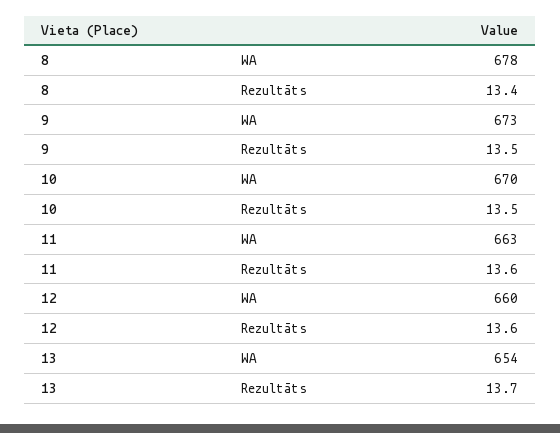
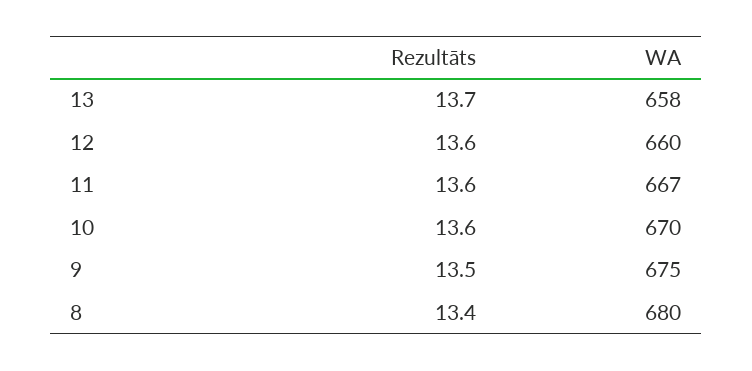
  {
    "8": {
-     "WA": 678,
+     "WA": 680,
      "Rezultāts": 13.4
    },
    "9": {
-     "WA": 673,
+     "WA": 675,
      "Rezultāts": 13.5
    },
    "10": {
      "WA": 670,
-     "Rezultāts": 13.5
+     "Rezultāts": 13.6
    },
    "11": {
-     "WA": 663,
+     "WA": 667,
      "Rezultāts": 13.6
    },
    "12": {
      "WA": 660,
      "Rezultāts": 13.6
    },
    "13": {
-     "WA": 654,
+     "WA": 658,
      "Rezultāts": 13.7
    }
  }

